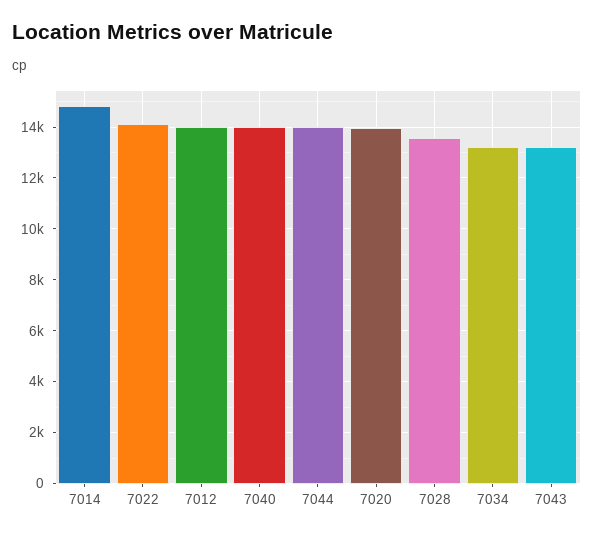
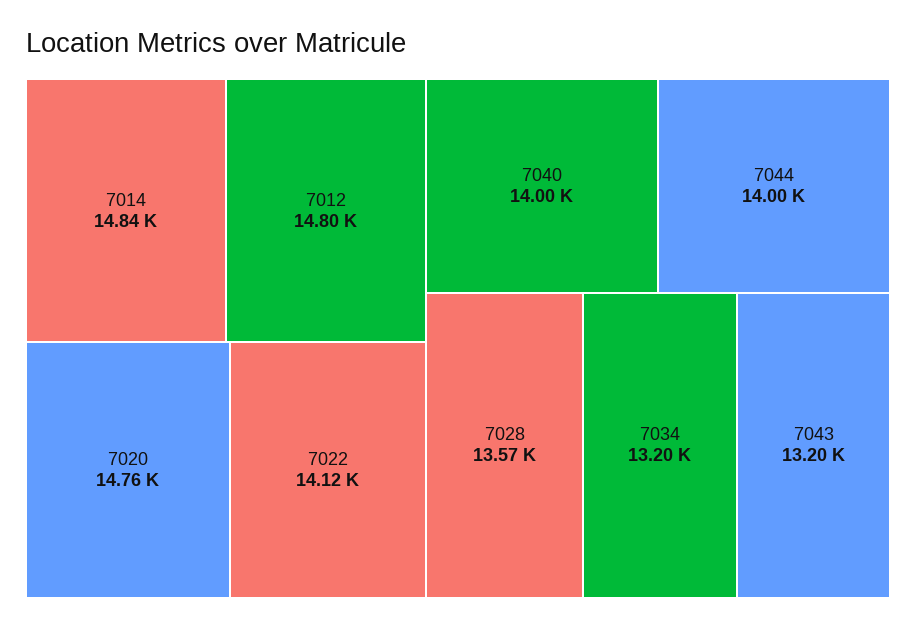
  {
    "7014": 14840,
    "7022": 14120,
-   "7012": 14000,
+   "7012": 14800,
    "7040": 14000,
    "7044": 14000,
-   "7020": 14000,
+   "7020": 14760,
    "7028": 13570,
    "7034": 13200,
    "7043": 13200
  }

